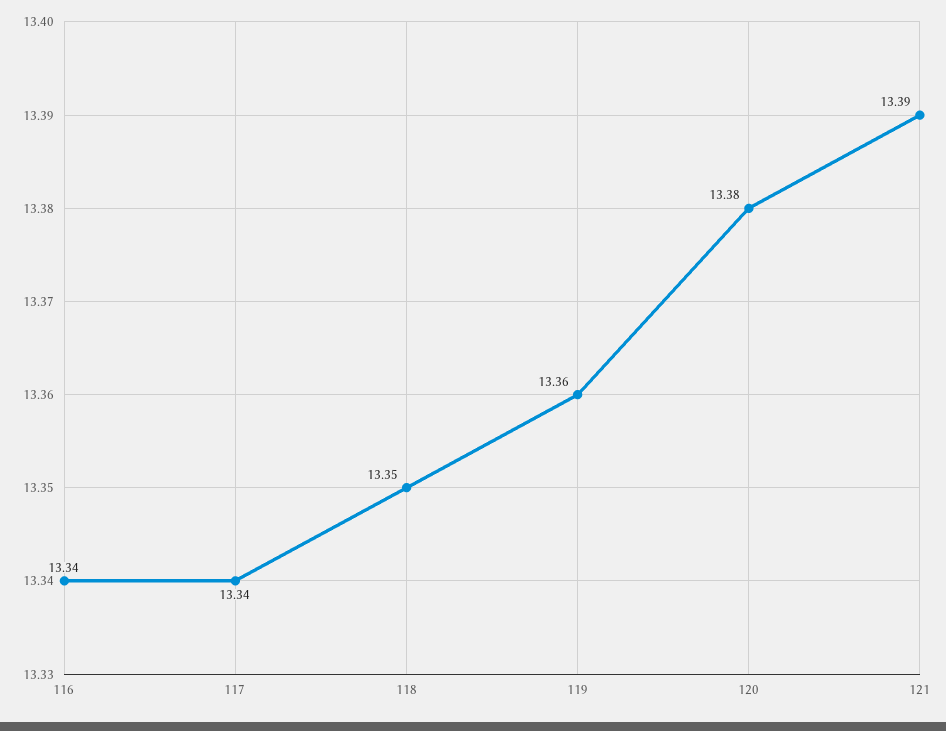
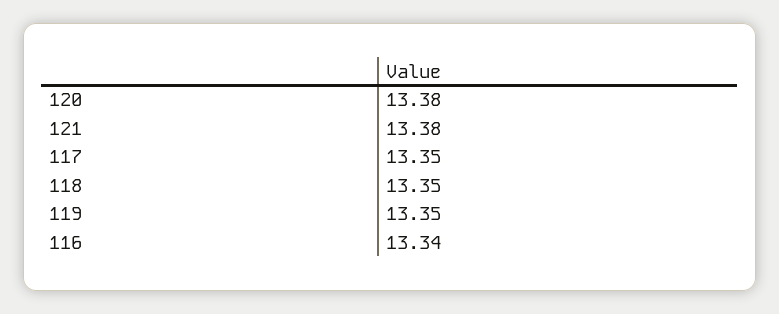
  {
    "116": 13.34,
-   "117": 13.34,
+   "117": 13.35,
    "118": 13.35,
-   "119": 13.36,
+   "119": 13.35,
    "120": 13.38,
-   "121": 13.39
+   "121": 13.38
  }

